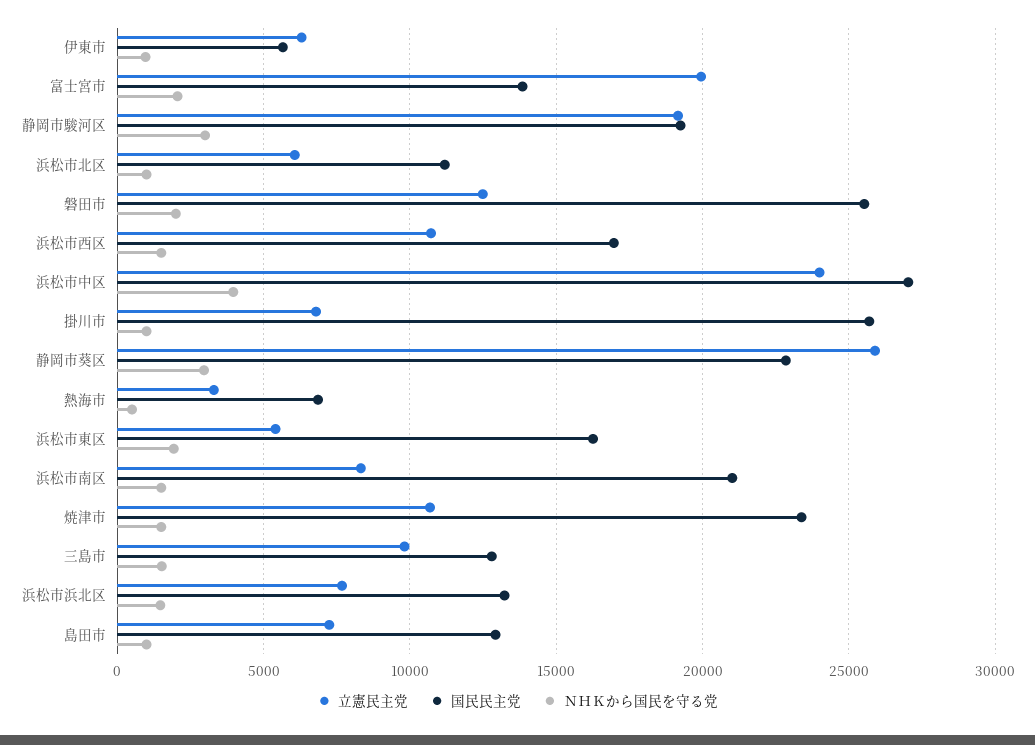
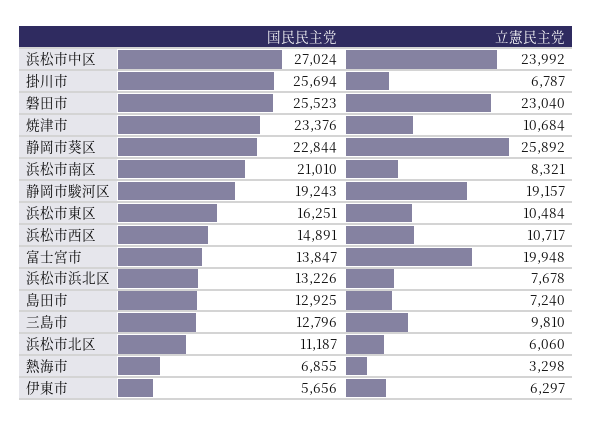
  {
    "立憲民主党": {
      "伊東市": 6297,
      "富士宮市": 19948,
      "静岡市駿河区": 19157,
      "浜松市北区": 6060,
-     "磐田市": 12500,
+     "磐田市": 23040,
      "浜松市西区": 10717,
      "浜松市中区": 23992,
      "掛川市": 6787,
      "静岡市葵区": 25892,
      "熱海市": 3298,
-     "浜松市東区": 5500,
+     "浜松市東区": 10484,
      "浜松市南区": 8321,
      "焼津市": 10684,
      "三島市": 9810,
      "浜松市浜北区": 7678,
      "島田市": 7240
    },
    "国民民主党": {
      "伊東市": 5656,
      "富士宮市": 13847,
      "静岡市駿河区": 19243,
      "浜松市北区": 11187,
      "磐田市": 25523,
-     "浜松市西区": 17000,
+     "浜松市西区": 14891,
      "浜松市中区": 27024,
      "掛川市": 25694,
      "静岡市葵区": 22844,
      "熱海市": 6855,
      "浜松市東区": 16251,
      "浜松市南区": 21010,
      "焼津市": 23376,
      "三島市": 12796,
      "浜松市浜北区": 13226,
      "島田市": 12925
-   },
+   }
-   "ＮＨＫから国民を守る党": {
-     "伊東市": 1000,
-     "富士宮市": 2000,
-     "静岡市駿河区": 3000,
-     "浜松市北区": 1000,
-     "磐田市": 2000,
-     "浜松市西区": 1500,
-     "浜松市中区": 4000,
-     "掛川市": 1000,
-     "静岡市葵区": 3000,
-     "熱海市": 500,
-     "浜松市東区": 2000,
-     "浜松市南区": 1500,
-     "焼津市": 1500,
-     "三島市": 1500,
-     "浜松市浜北区": 1500,
-     "島田市": 1000
-   }
  }

